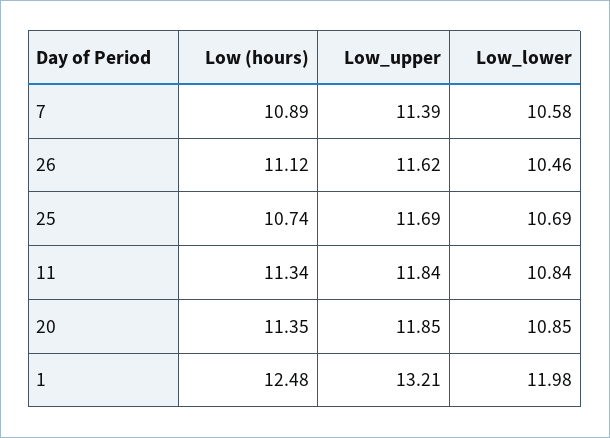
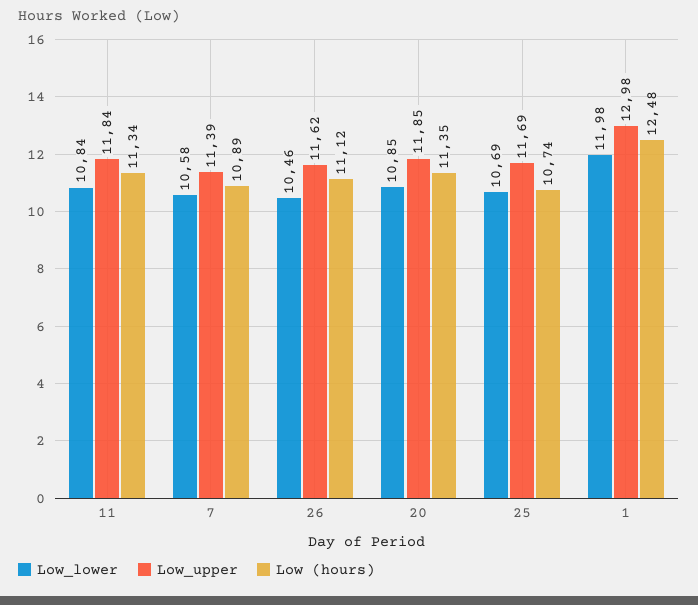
  {
    "Low (hours)": {
      "7": 10.89,
      "26": 11.12,
      "25": 10.74,
      "11": 11.34,
      "20": 11.35,
      "1": 12.48
    },
    "Low_upper": {
      "7": 11.39,
      "26": 11.62,
      "25": 11.69,
      "11": 11.84,
      "20": 11.85,
-     "1": 13.21
+     "1": 12.98
    },
    "Low_lower": {
      "7": 10.58,
      "26": 10.46,
      "25": 10.69,
      "11": 10.84,
      "20": 10.85,
      "1": 11.98
    }
  }

